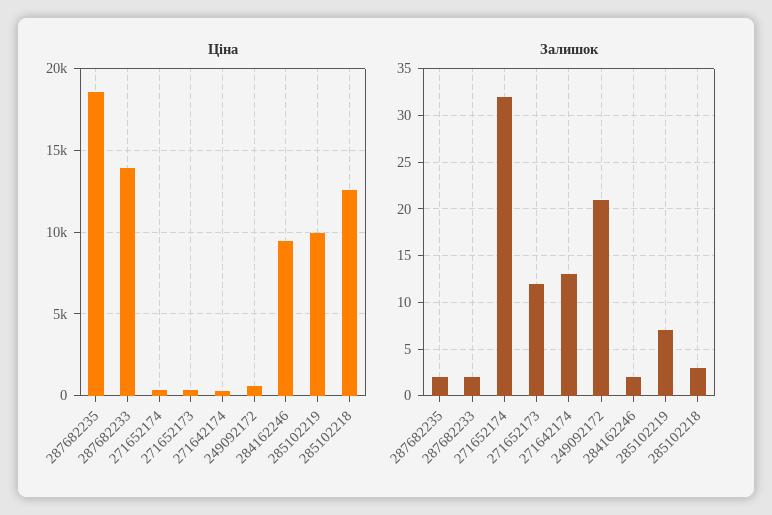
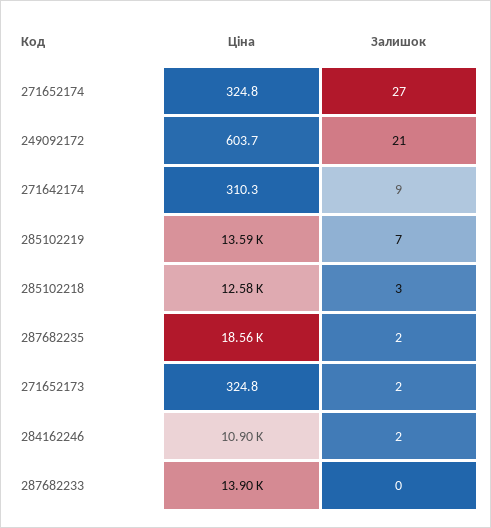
  {
    "Ціна": {
      "287682235": 18560,
      "287682233": 13900,
      "271652174": 324.8,
      "271652173": 324.8,
      "271642174": 310.3,
      "249092172": 603.7,
-     "284162246": 9500,
+     "284162246": 10900,
-     "285102219": 10000,
+     "285102219": 13590,
      "285102218": 12580
    },
    "Залишок": {
      "287682235": 2,
-     "287682233": 2,
+     "287682233": 0,
-     "271652174": 32,
+     "271652174": 27,
-     "271652173": 12,
+     "271652173": 2,
-     "271642174": 13,
+     "271642174": 9,
      "249092172": 21,
      "284162246": 2,
      "285102219": 7,
      "285102218": 3
    }
  }

